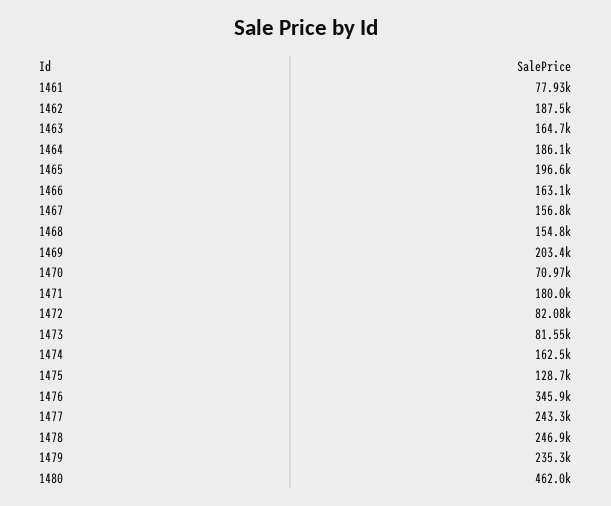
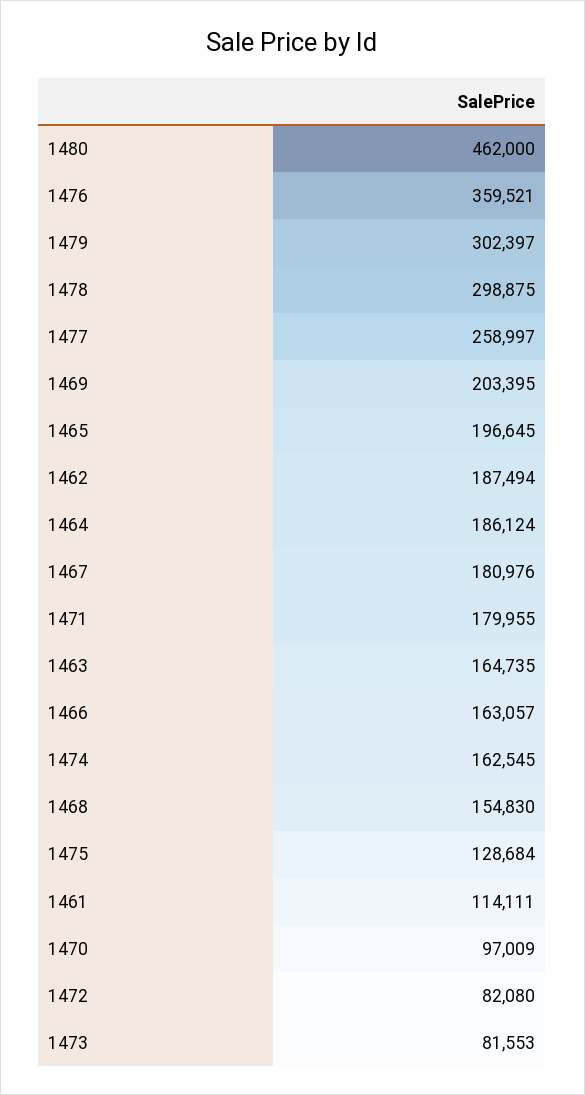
  {
-   "1461": 77930,
+   "1461": 114111,
    "1462": 187494,
    "1463": 164735,
    "1464": 186124,
    "1465": 196645,
    "1466": 163057,
-   "1467": 156800,
+   "1467": 180976,
    "1468": 154830,
    "1469": 203395,
-   "1470": 70970,
+   "1470": 97009,
    "1471": 179955,
    "1472": 82080,
    "1473": 81553,
    "1474": 162545,
    "1475": 128684,
-   "1476": 345900,
+   "1476": 359521,
-   "1477": 243300,
+   "1477": 258997,
-   "1478": 246900,
+   "1478": 298875,
-   "1479": 235300,
+   "1479": 302397,
    "1480": 462000
  }

